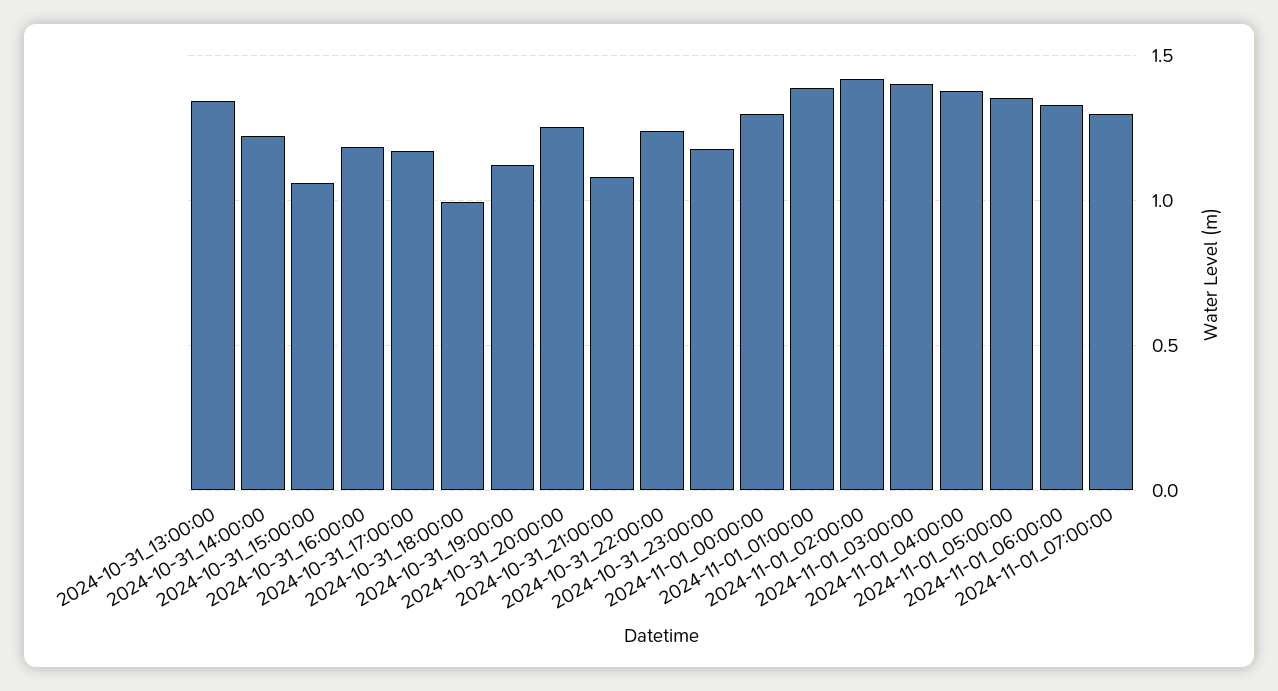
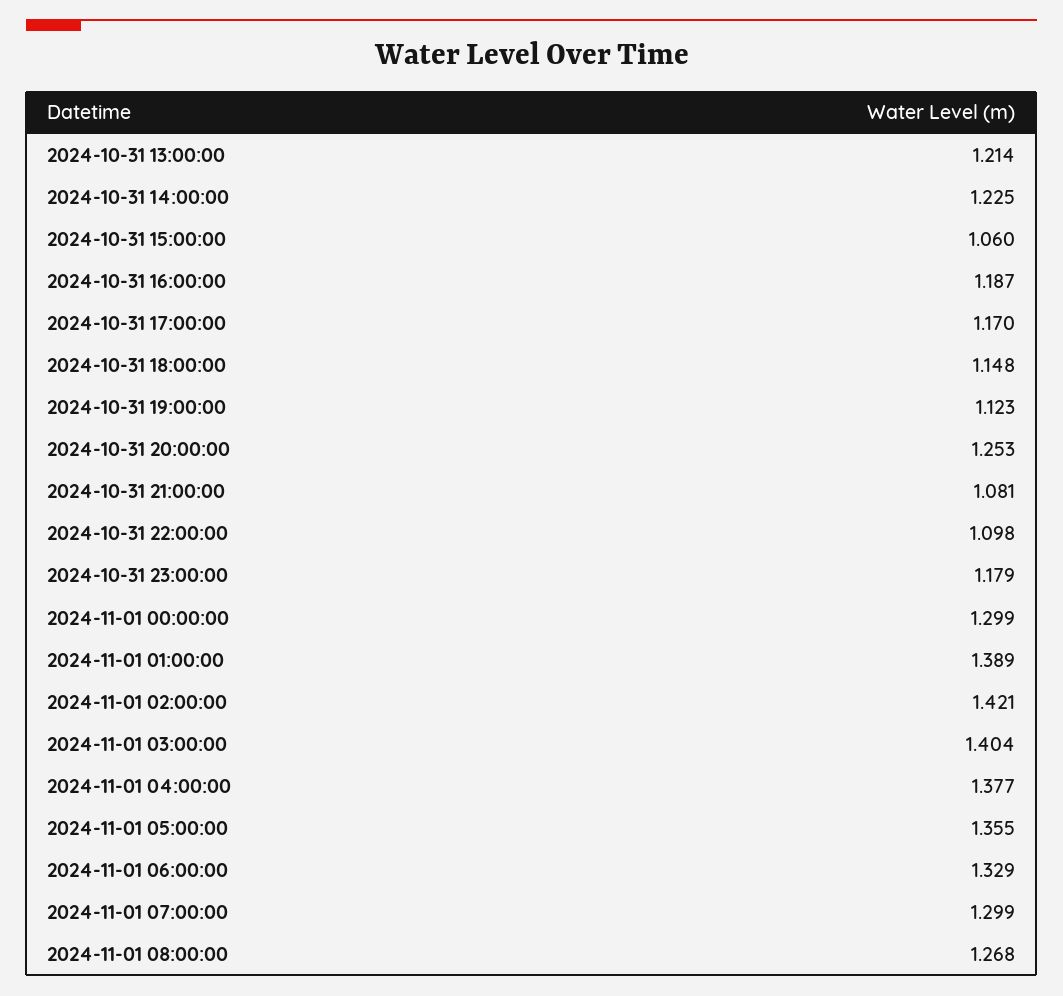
  {
-   "2024-10-31_13:00:00": 1.35,
+   "2024-10-31_13:00:00": 1.214,
    "2024-10-31_14:00:00": 1.225,
    "2024-10-31_15:00:00": 1.06,
    "2024-10-31_16:00:00": 1.187,
    "2024-10-31_17:00:00": 1.17,
-   "2024-10-31_18:00:00": 1,
+   "2024-10-31_18:00:00": 1.148,
    "2024-10-31_19:00:00": 1.123,
    "2024-10-31_20:00:00": 1.253,
    "2024-10-31_21:00:00": 1.081,
-   "2024-10-31_22:00:00": 1.25,
+   "2024-10-31_22:00:00": 1.098,
    "2024-10-31_23:00:00": 1.179,
    "2024-11-01_00:00:00": 1.299,
    "2024-11-01_01:00:00": 1.389,
    "2024-11-01_02:00:00": 1.421,
    "2024-11-01_03:00:00": 1.404,
    "2024-11-01_04:00:00": 1.377,
    "2024-11-01_05:00:00": 1.355,
    "2024-11-01_06:00:00": 1.329,
-   "2024-11-01_07:00:00": 1.299
+   "2024-11-01_07:00:00": 1.299,
+   "2024-11-01 08:00:00": 1.268
  }

